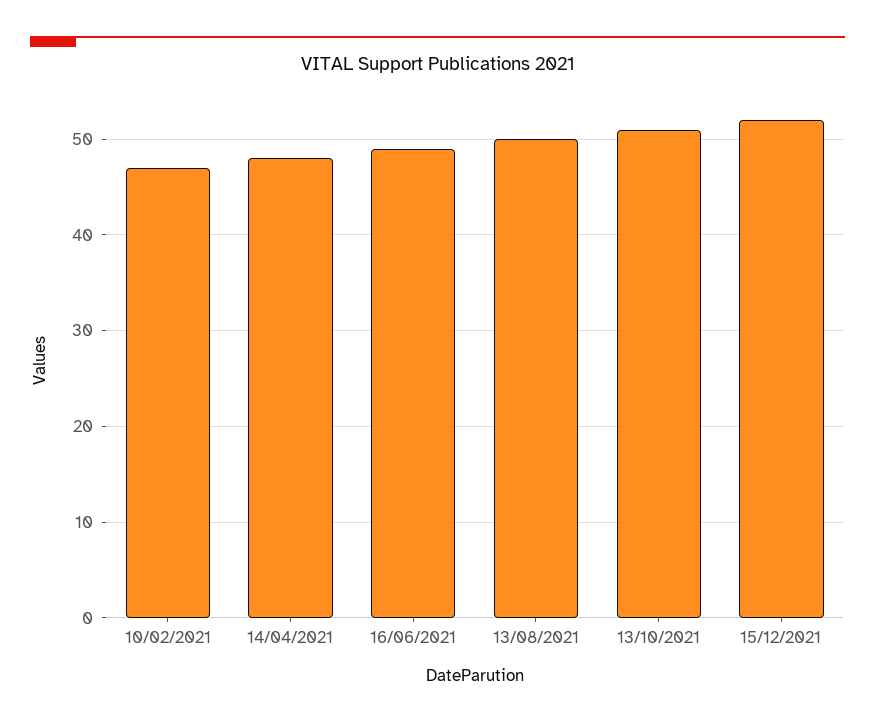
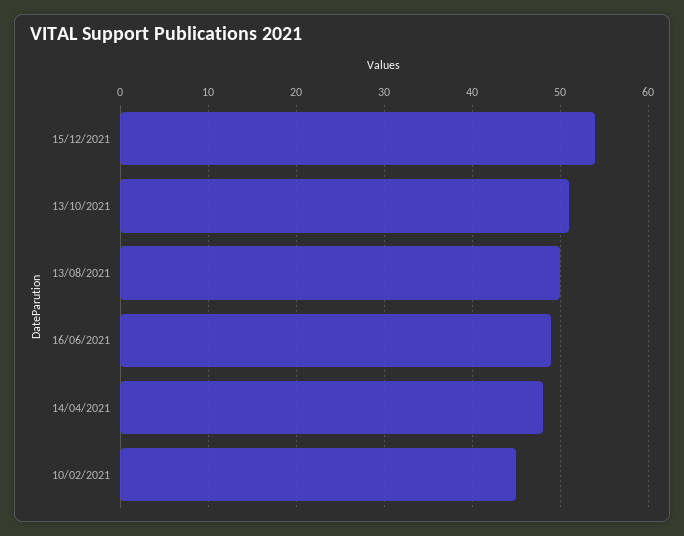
  {
-   "10/02/2021": 47,
+   "10/02/2021": 45,
    "14/04/2021": 48,
    "16/06/2021": 49,
    "13/08/2021": 50,
    "13/10/2021": 51,
-   "15/12/2021": 52
+   "15/12/2021": 54
  }

